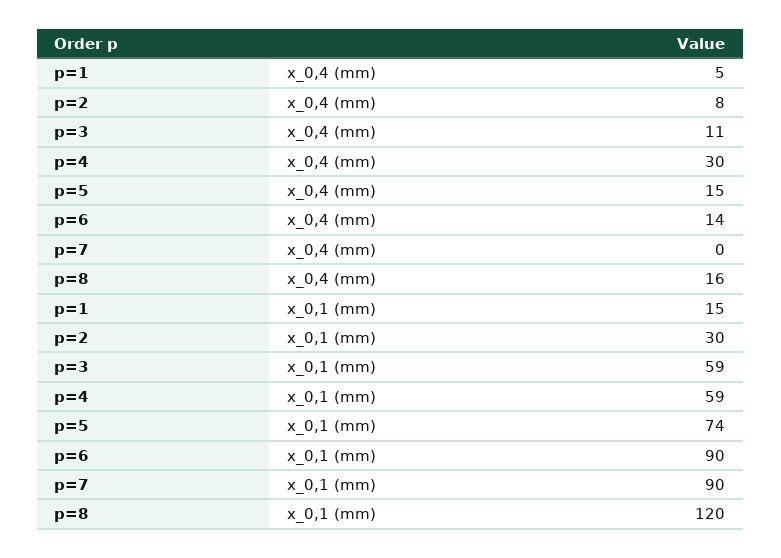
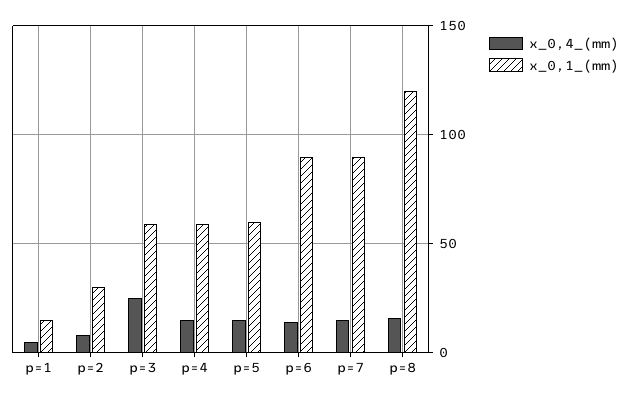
  {
    "x_0,4 (mm)": {
      "p=1": 5,
      "p=2": 8,
-     "p=3": 11,
+     "p=3": 25,
-     "p=4": 30,
+     "p=4": 15,
      "p=5": 15,
      "p=6": 14,
-     "p=7": 0,
+     "p=7": 15,
      "p=8": 16
    },
    "x_0,1 (mm)": {
      "p=1": 15,
      "p=2": 30,
      "p=3": 59,
      "p=4": 59,
-     "p=5": 74,
+     "p=5": 60,
      "p=6": 90,
      "p=7": 90,
      "p=8": 120
    }
  }

